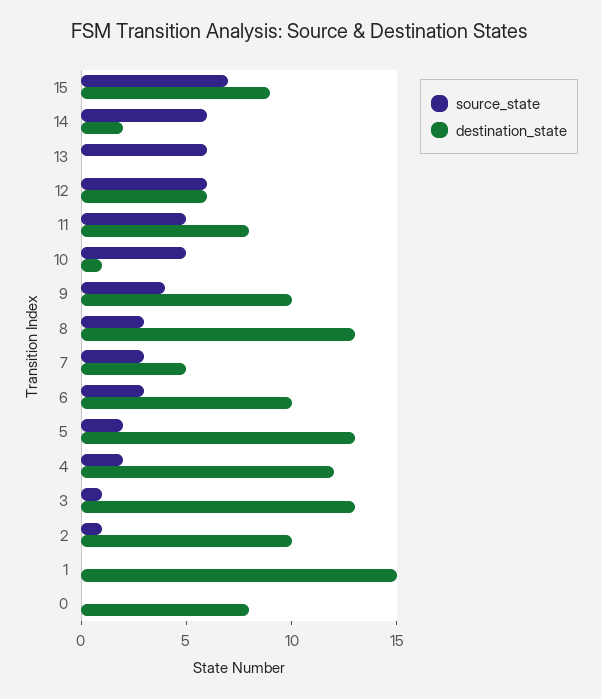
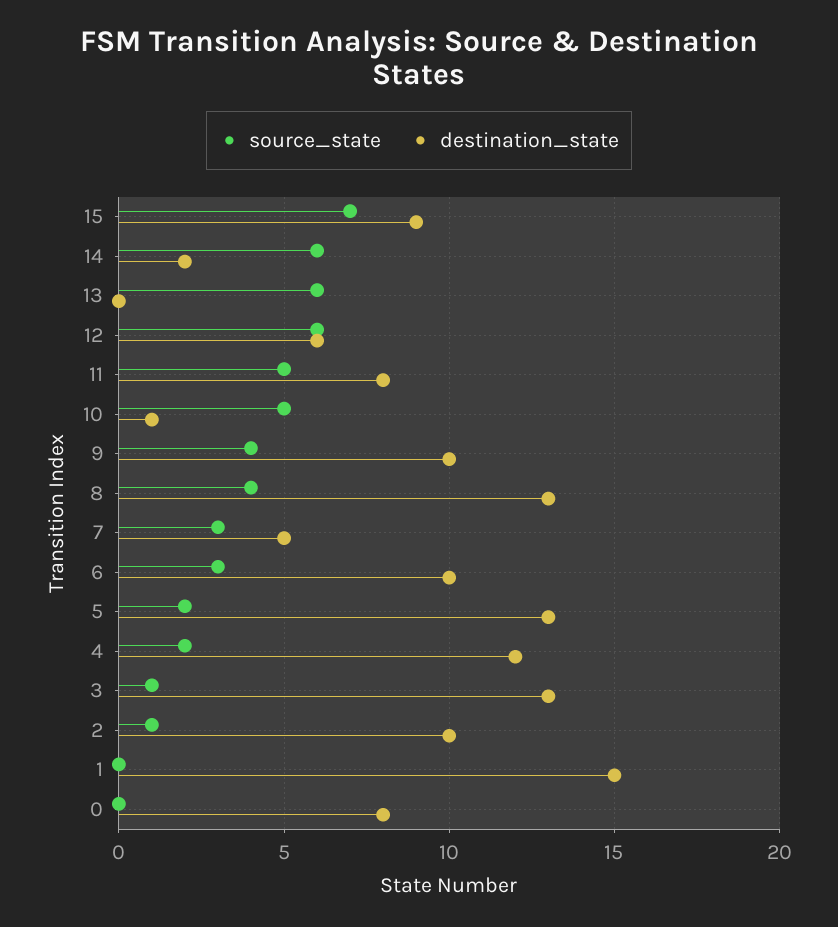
  {
    "source_state": {
      "15": 7,
      "14": 6,
      "13": 6,
      "12": 6,
      "11": 5,
      "10": 5,
      "9": 4,
-     "8": 3,
+     "8": 4,
      "7": 3,
      "6": 3,
      "5": 2,
      "4": 2,
      "3": 1,
      "2": 1,
      "1": 0,
      "0": 0
    },
    "destination_state": {
      "15": 9,
      "14": 2,
      "13": 0,
      "12": 6,
      "11": 8,
      "10": 1,
      "9": 10,
      "8": 13,
      "7": 5,
      "6": 10,
      "5": 13,
      "4": 12,
      "3": 13,
      "2": 10,
      "1": 15,
      "0": 8
    }
  }

